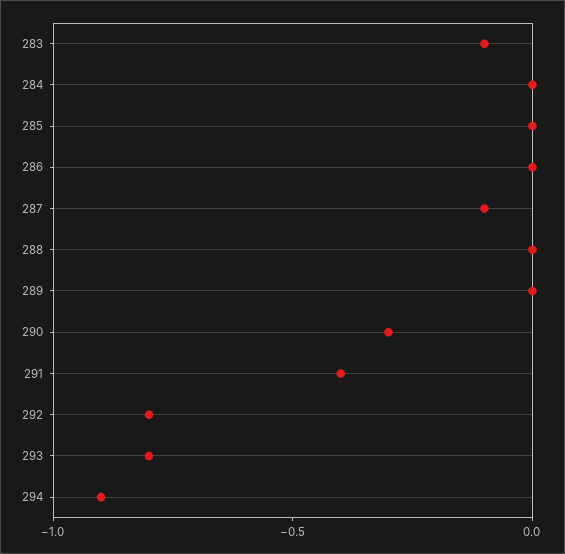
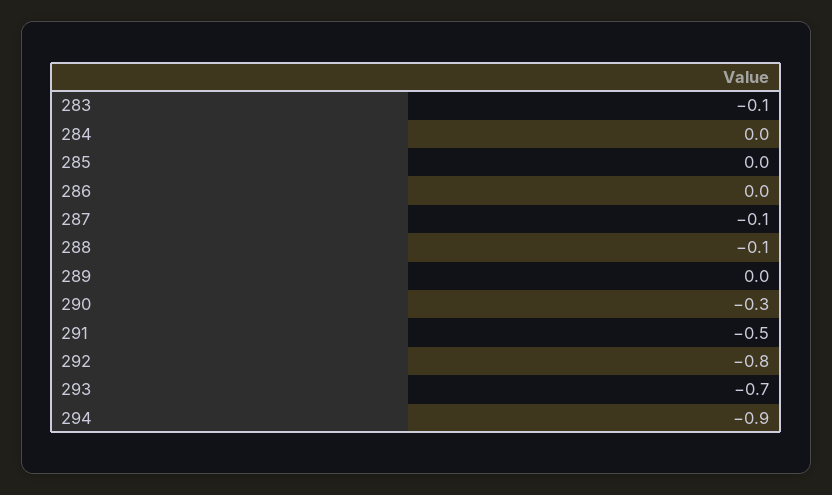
  {
    "283": -0.1,
    "284": 0,
    "285": 0,
    "286": 0,
    "287": -0.1,
-   "288": 0,
+   "288": -0.1,
    "289": 0,
    "290": -0.3,
-   "291": -0.4,
+   "291": -0.5,
    "292": -0.8,
-   "293": -0.8,
+   "293": -0.7,
    "294": -0.9
  }

